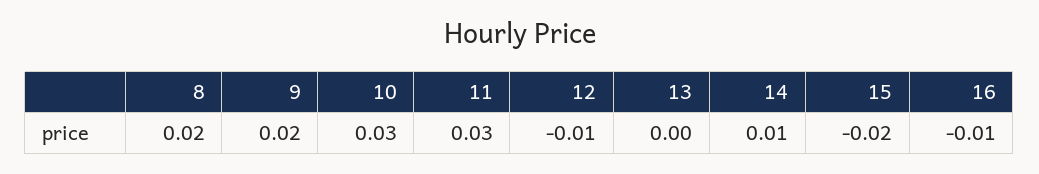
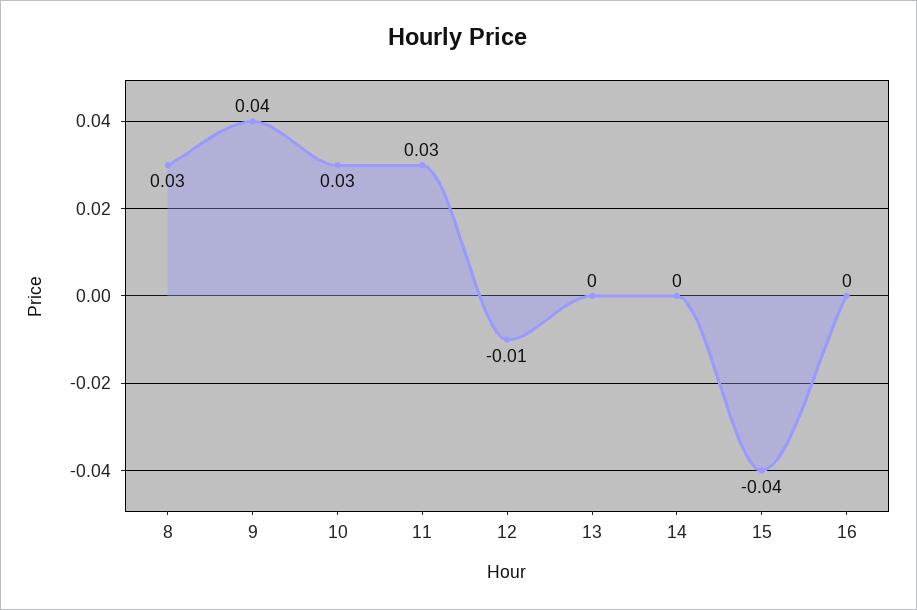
  {
-   "8": 0.02,
+   "8": 0.03,
-   "9": 0.02,
+   "9": 0.04,
    "10": 0.03,
    "11": 0.03,
    "12": -0.01,
    "13": 0,
-   "14": 0.01,
+   "14": 0,
-   "15": -0.02,
+   "15": -0.04,
-   "16": -0.01
+   "16": 0
  }

